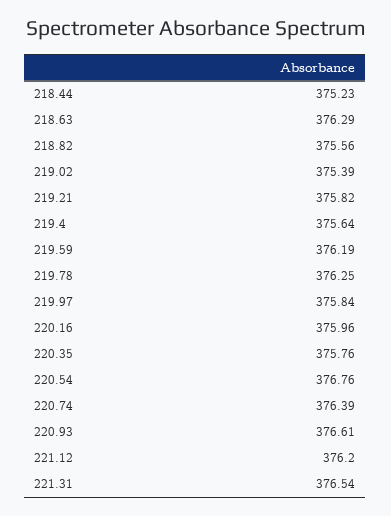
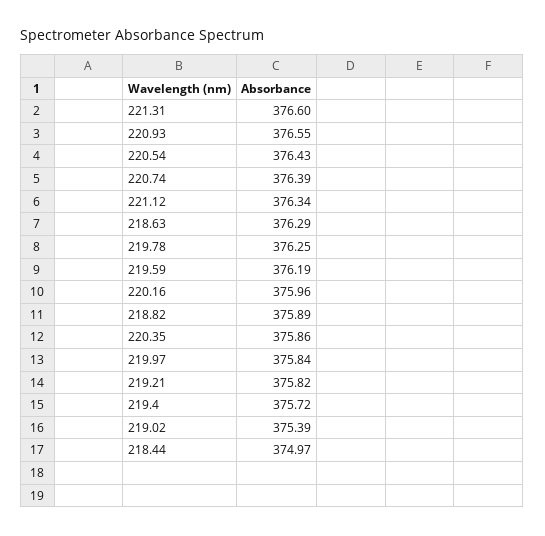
  {
-   "218.44": 375.23,
+   "218.44": 374.97,
    "218.63": 376.29,
-   "218.82": 375.56,
+   "218.82": 375.89,
    "219.02": 375.39,
    "219.21": 375.82,
-   "219.4": 375.64,
+   "219.4": 375.72,
    "219.59": 376.19,
    "219.78": 376.25,
    "219.97": 375.84,
    "220.16": 375.96,
-   "220.35": 375.76,
+   "220.35": 375.86,
-   "220.54": 376.76,
+   "220.54": 376.43,
    "220.74": 376.39,
-   "220.93": 376.61,
+   "220.93": 376.55,
-   "221.12": 376.2,
+   "221.12": 376.34,
-   "221.31": 376.54
+   "221.31": 376.6
  }

